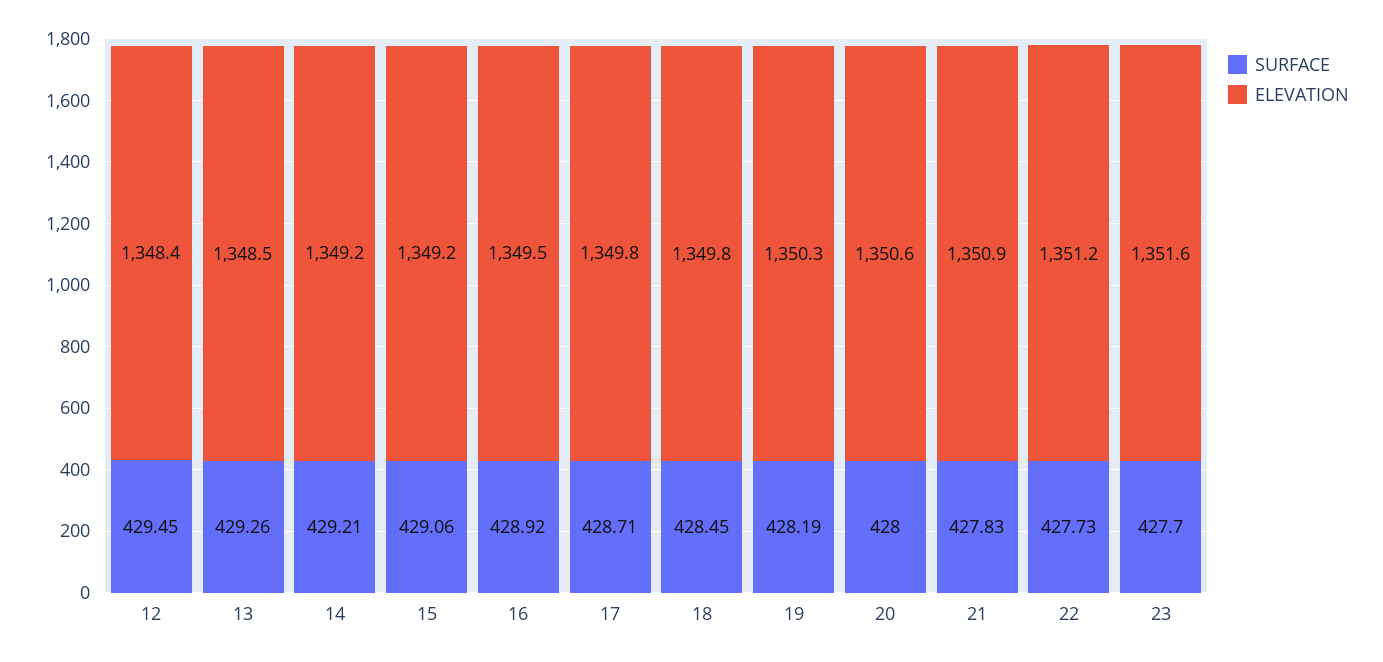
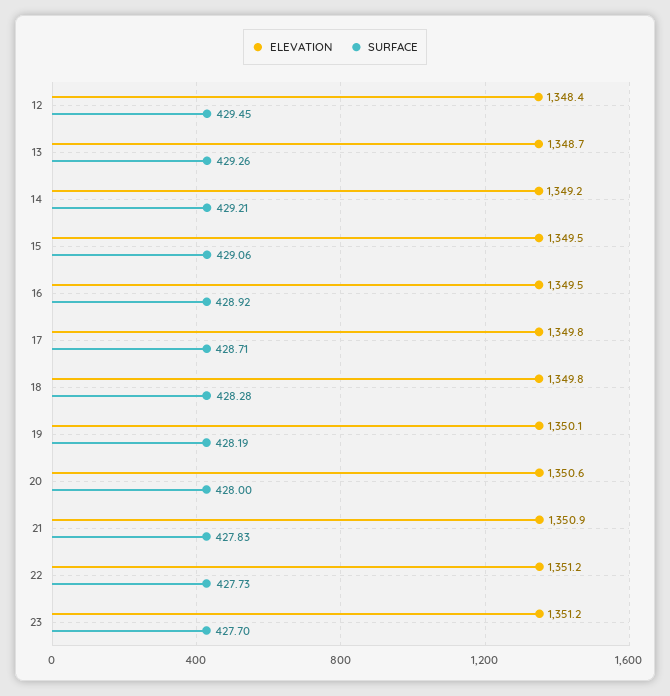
  {
    "SURFACE": {
      "12": 429.45,
      "13": 429.26,
      "14": 429.21,
      "15": 429.06,
      "16": 428.92,
      "17": 428.71,
-     "18": 428.45,
+     "18": 428.28,
      "19": 428.19,
      "20": 428,
      "21": 427.83,
      "22": 427.73,
      "23": 427.7
    },
    "ELEVATION": {
      "12": 1348.4,
-     "13": 1348.5,
+     "13": 1348.7,
      "14": 1349.2,
-     "15": 1349.2,
+     "15": 1349.5,
      "16": 1349.5,
      "17": 1349.8,
      "18": 1349.8,
-     "19": 1350.3,
+     "19": 1350.1,
      "20": 1350.6,
      "21": 1350.9,
      "22": 1351.2,
-     "23": 1351.6
+     "23": 1351.2
    }
  }

